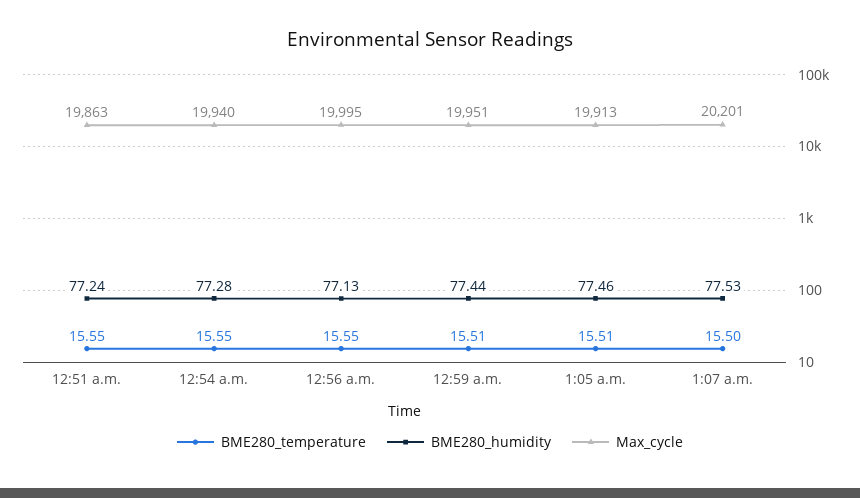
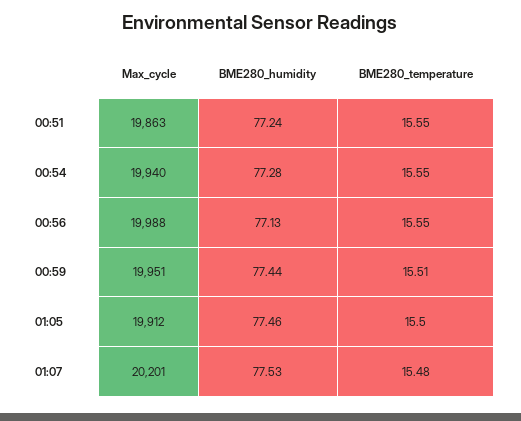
  {
    "BME280_temperature": {
      "12:51 a.m.": 15.55,
      "12:54 a.m.": 15.55,
      "12:56 a.m.": 15.55,
      "12:59 a.m.": 15.51,
-     "1:05 a.m.": 15.51,
+     "1:05 a.m.": 15.5,
-     "1:07 a.m.": 15.5
+     "1:07 a.m.": 15.48
    },
    "BME280_humidity": {
      "12:51 a.m.": 77.24,
      "12:54 a.m.": 77.28,
      "12:56 a.m.": 77.13,
      "12:59 a.m.": 77.44,
      "1:05 a.m.": 77.46,
      "1:07 a.m.": 77.53
    },
    "Max_cycle": {
      "12:51 a.m.": 19863,
      "12:54 a.m.": 19940,
-     "12:56 a.m.": 19995,
+     "12:56 a.m.": 19988,
      "12:59 a.m.": 19951,
-     "1:05 a.m.": 19913,
+     "1:05 a.m.": 19912,
      "1:07 a.m.": 20201
    }
  }

